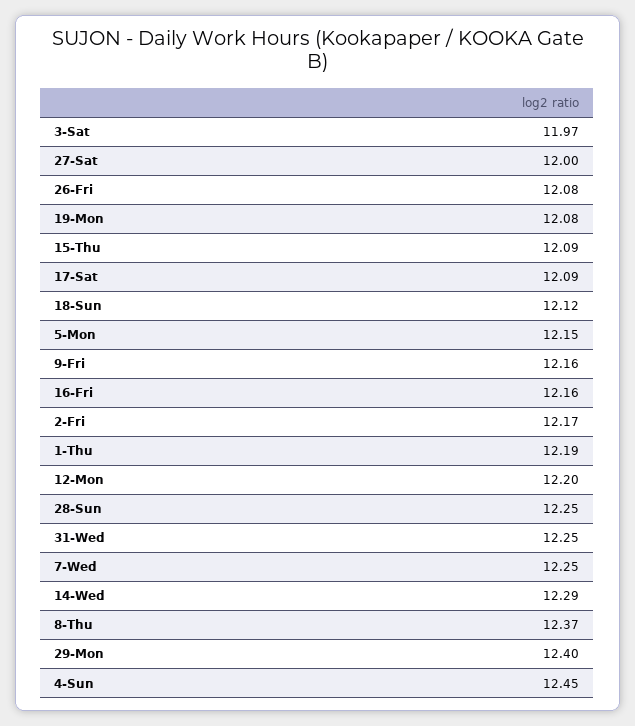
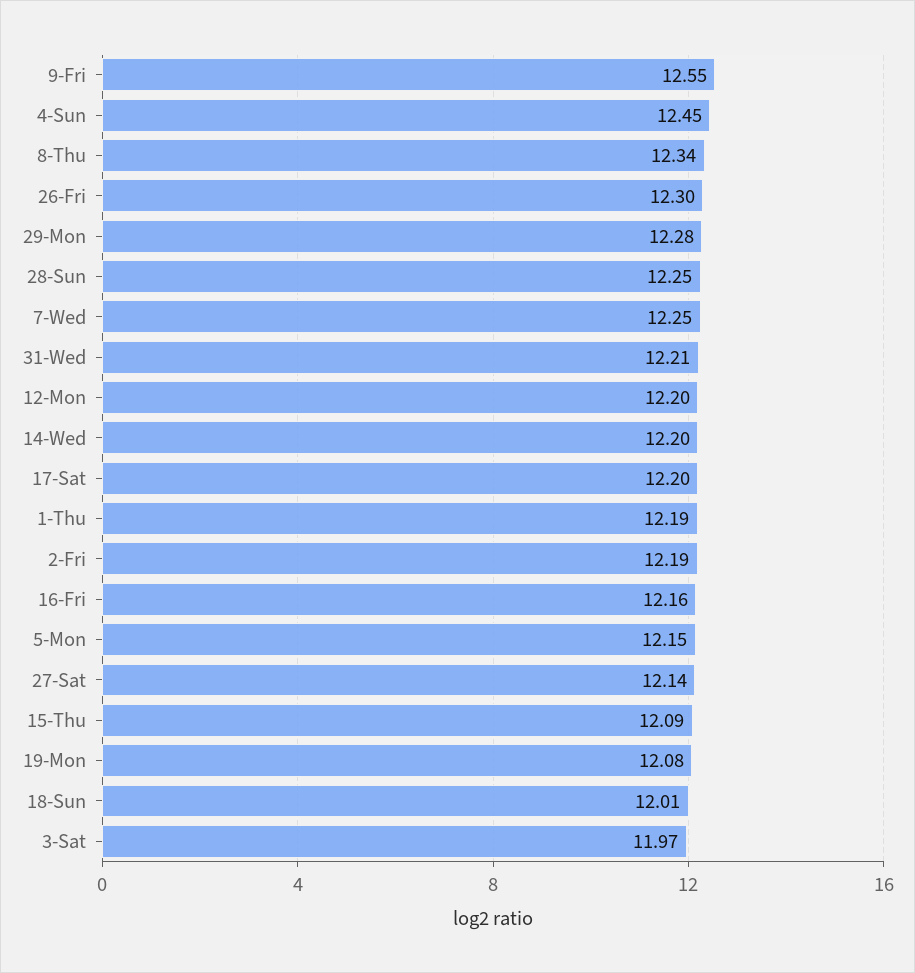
  {
    "3-Sat": 11.97,
-   "27-Sat": 12,
+   "27-Sat": 12.14,
-   "26-Fri": 12.08,
+   "26-Fri": 12.3,
    "19-Mon": 12.08,
    "15-Thu": 12.09,
-   "17-Sat": 12.09,
+   "17-Sat": 12.2,
-   "18-Sun": 12.12,
+   "18-Sun": 12.01,
    "5-Mon": 12.15,
-   "9-Fri": 12.16,
+   "9-Fri": 12.55,
    "16-Fri": 12.16,
-   "2-Fri": 12.17,
+   "2-Fri": 12.19,
    "1-Thu": 12.19,
    "12-Mon": 12.2,
    "28-Sun": 12.25,
-   "31-Wed": 12.25,
+   "31-Wed": 12.21,
    "7-Wed": 12.25,
-   "14-Wed": 12.29,
+   "14-Wed": 12.2,
-   "8-Thu": 12.37,
+   "8-Thu": 12.34,
-   "29-Mon": 12.4,
+   "29-Mon": 12.28,
    "4-Sun": 12.45
  }

